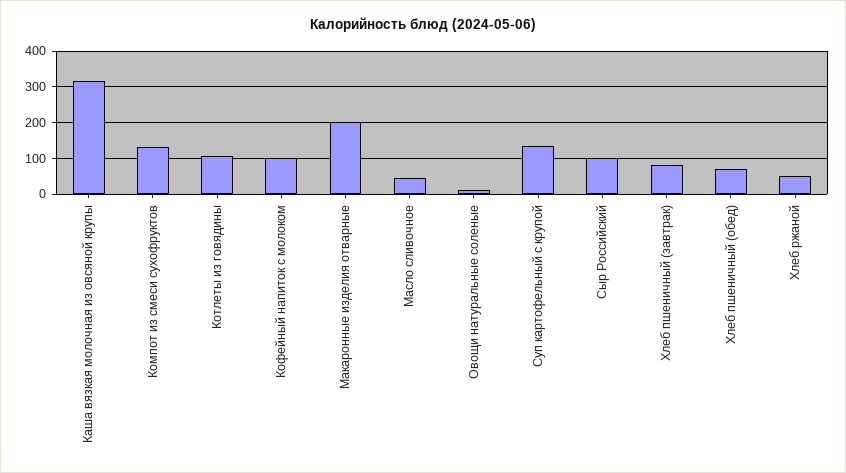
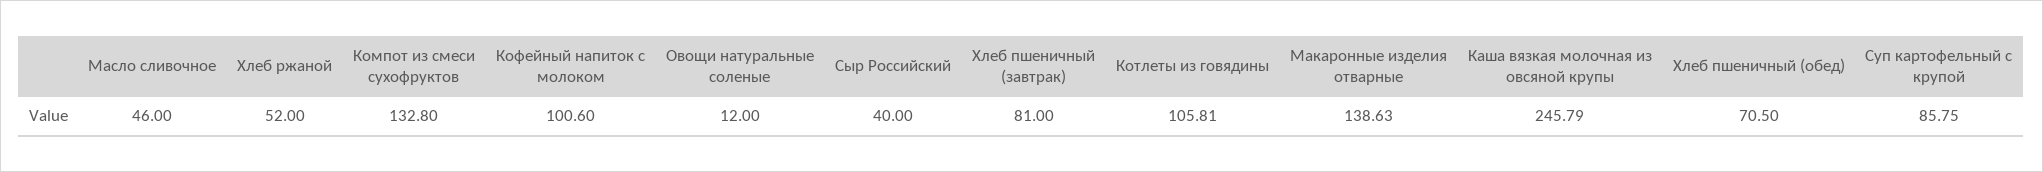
  {
-   "Каша вязкая молочная из овсяной крупы": 320,
+   "Каша вязкая молочная из овсяной крупы": 245.79,
    "Компот из смеси сухофруктов": 132.8,
    "Котлеты из говядины": 105.81,
    "Кофейный напиток с молоком": 100.6,
-   "Макаронные изделия отварные": 200,
+   "Макаронные изделия отварные": 138.63,
    "Масло сливочное": 46,
    "Овощи натуральные соленые": 12,
-   "Суп картофельный с крупой": 140,
+   "Суп картофельный с крупой": 85.75,
-   "Сыр Российский": 100,
+   "Сыр Российский": 40,
    "Хлеб пшеничный (завтрак)": 81,
    "Хлеб пшеничный (обед)": 70.5,
    "Хлеб ржаной": 52
  }

